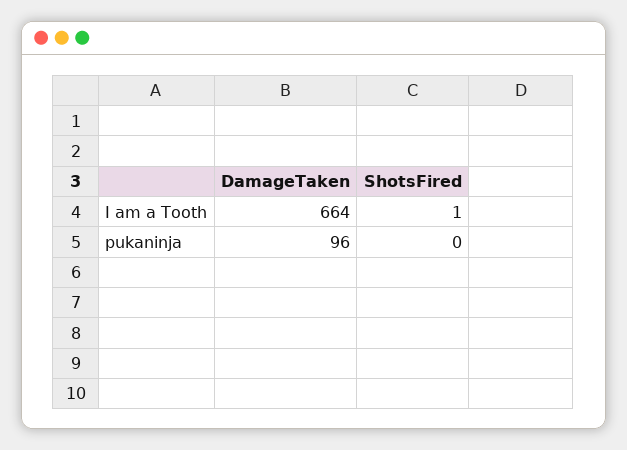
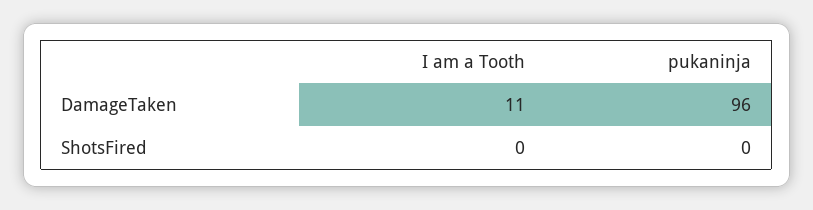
  {
    "DamageTaken": {
-     "I am a Tooth": 664,
+     "I am a Tooth": 11,
      "pukaninja": 96
    },
    "ShotsFired": {
-     "I am a Tooth": 1,
+     "I am a Tooth": 0,
      "pukaninja": 0
    }
  }

